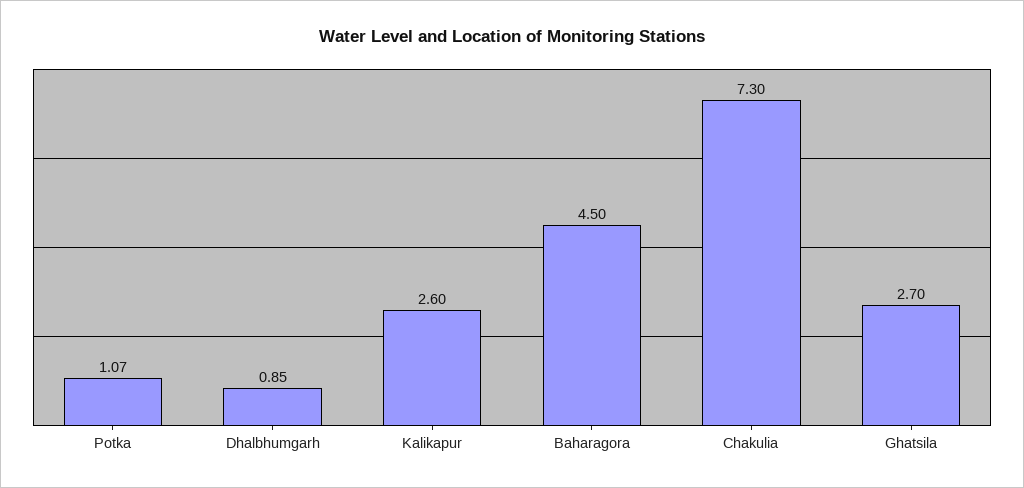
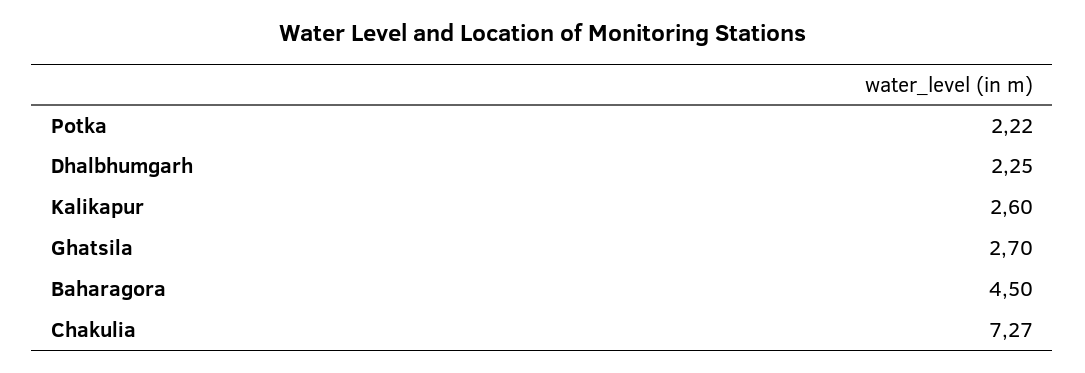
  {
-   "Potka": 1.07,
+   "Potka": 2.22,
-   "Dhalbhumgarh": 0.85,
+   "Dhalbhumgarh": 2.25,
    "Kalikapur": 2.6,
    "Baharagora": 4.5,
-   "Chakulia": 7.3,
+   "Chakulia": 7.27,
    "Ghatsila": 2.7
  }

